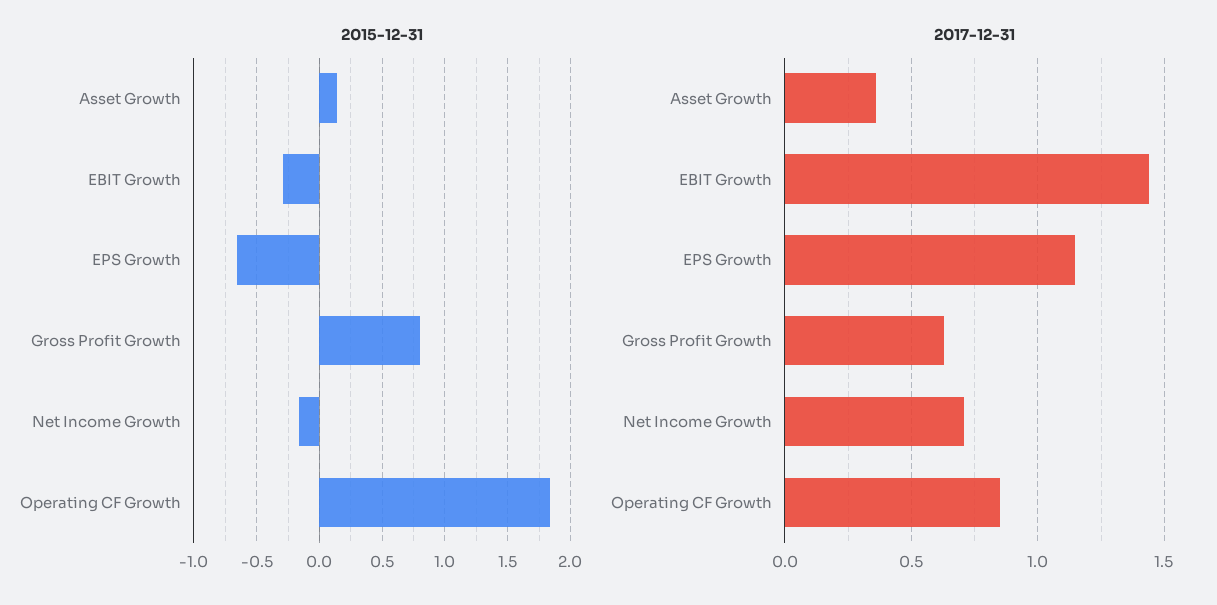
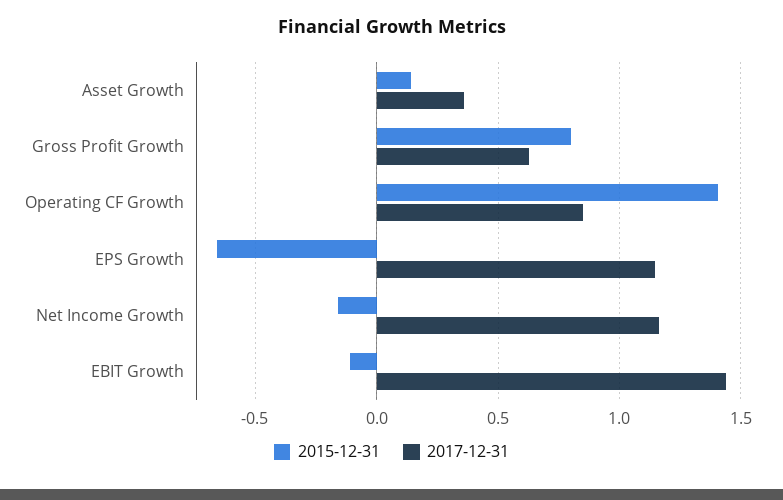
  {
    "2015-12-31": {
      "Asset Growth": 0.15,
-     "EBIT Growth": -0.3,
+     "EBIT Growth": -0.1,
      "EPS Growth": -0.65,
      "Gross Profit Growth": 0.8,
      "Net Income Growth": -0.15,
-     "Operating CF Growth": 1.85
+     "Operating CF Growth": 1.4
    },
    "2017-12-31": {
      "Asset Growth": 0.35,
      "EBIT Growth": 1.45,
      "EPS Growth": 1.15,
      "Gross Profit Growth": 0.65,
-     "Net Income Growth": 0.7,
+     "Net Income Growth": 1.15,
      "Operating CF Growth": 0.85
    }
  }

